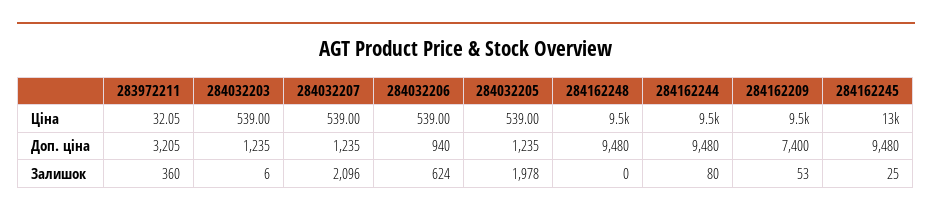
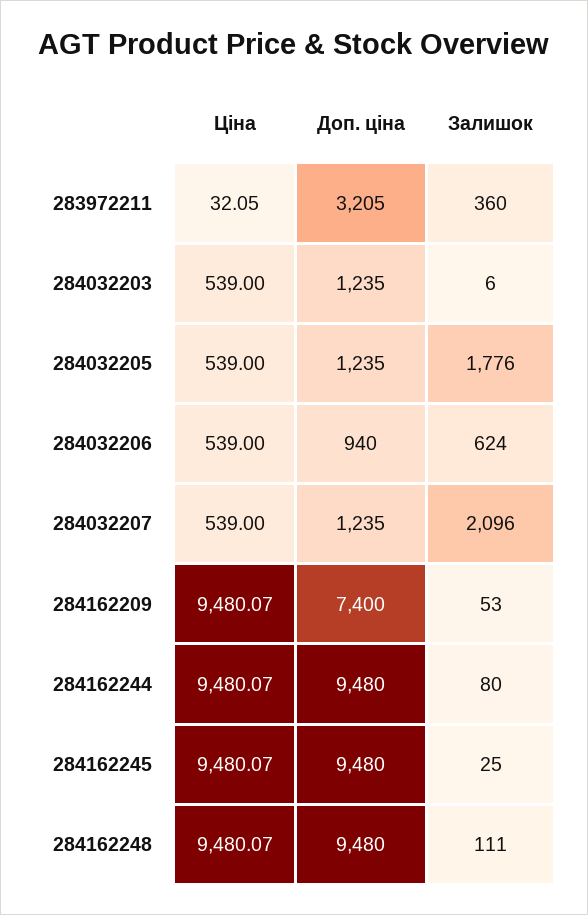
  {
    "283972211": {
      "Ціна": 32.05,
      "Доп. ціна": 3205,
      "Залишок": 360
    },
    "284032203": {
      "Ціна": 539,
      "Доп. ціна": 1235,
      "Залишок": 6
    },
    "284032207": {
      "Ціна": 539,
      "Доп. ціна": 1235,
      "Залишок": 2096
    },
    "284032206": {
      "Ціна": 539,
      "Доп. ціна": 940,
      "Залишок": 624
    },
    "284032205": {
      "Ціна": 539,
      "Доп. ціна": 1235,
-     "Залишок": 1978
+     "Залишок": 1776
    },
    "284162248": {
      "Ціна": 9480.07,
      "Доп. ціна": 9480,
-     "Залишок": 0
+     "Залишок": 111
    },
    "284162244": {
      "Ціна": 9480.07,
      "Доп. ціна": 9480,
      "Залишок": 80
    },
    "284162209": {
      "Ціна": 9480.07,
      "Доп. ціна": 7400,
      "Залишок": 53
    },
    "284162245": {
-     "Ціна": 13000,
+     "Ціна": 9480.07,
      "Доп. ціна": 9480,
      "Залишок": 25
    }
  }

